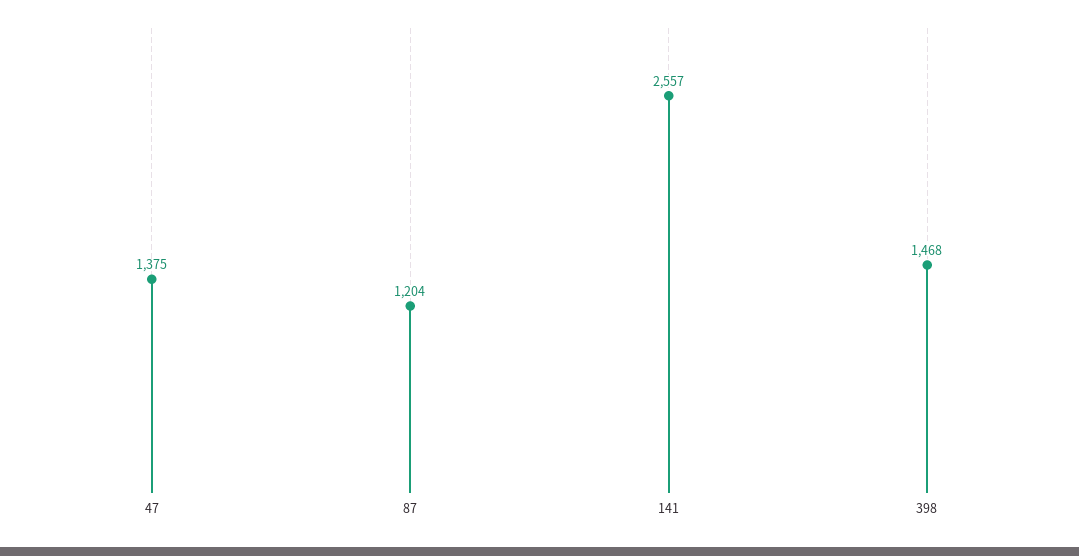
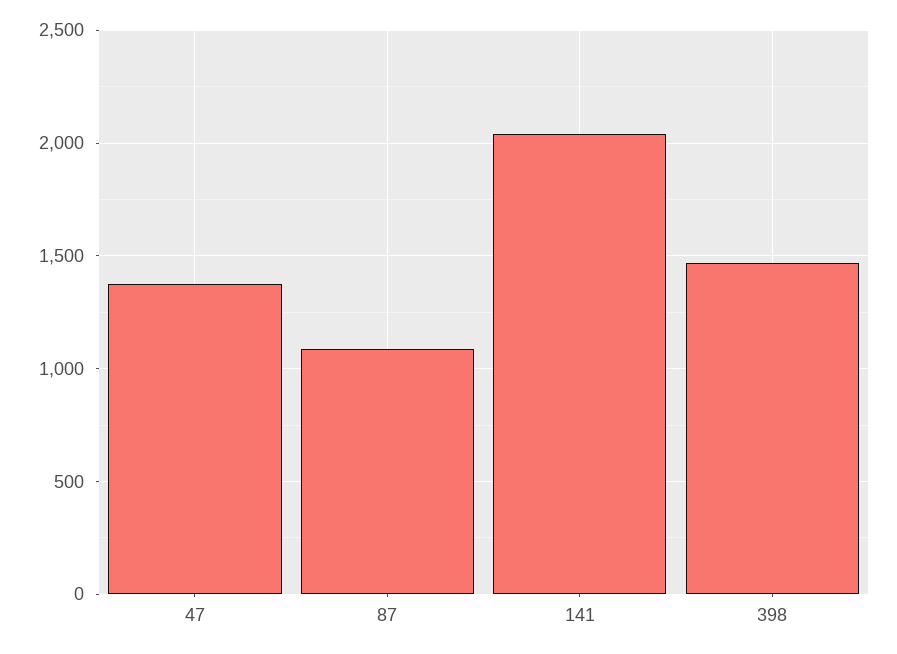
  {
    "47": 1375,
-   "87": 1204,
+   "87": 1100,
-   "141": 2557,
+   "141": 2050,
    "398": 1468
  }

